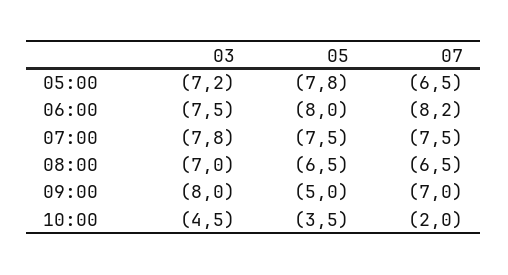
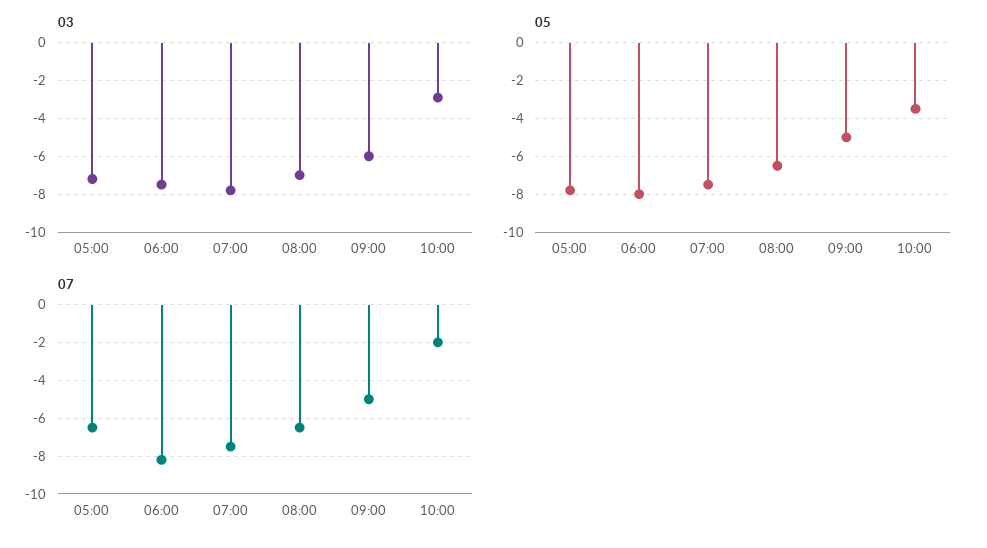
  {
    "03": {
      "05:00": -7.2,
      "06:00": -7.5,
      "07:00": -7.8,
      "08:00": -7,
-     "09:00": -8,
+     "09:00": -6,
-     "10:00": -4.5
+     "10:00": -3
    },
    "05": {
      "05:00": -7.8,
      "06:00": -8,
      "07:00": -7.5,
      "08:00": -6.5,
      "09:00": -5,
      "10:00": -3.5
    },
    "07": {
      "05:00": -6.5,
      "06:00": -8.2,
      "07:00": -7.5,
      "08:00": -6.5,
-     "09:00": -7,
+     "09:00": -5,
      "10:00": -2
    }
  }

